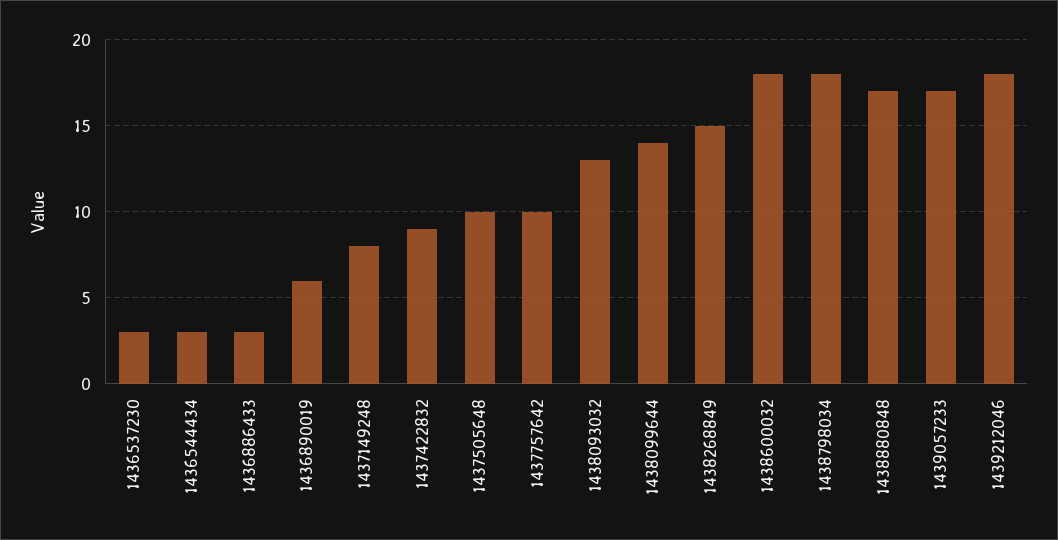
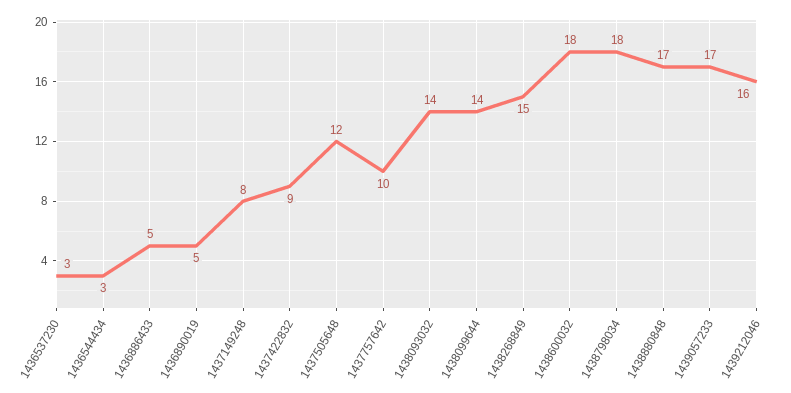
  {
    "1436537230": 3,
    "1436544434": 3,
-   "1436886433": 3,
+   "1436886433": 5,
-   "1436890019": 6,
+   "1436890019": 5,
    "1437149248": 8,
    "1437422832": 9,
-   "1437505648": 10,
+   "1437505648": 12,
    "1437757642": 10,
-   "1438093032": 13,
+   "1438093032": 14,
    "1438099644": 14,
    "1438268849": 15,
    "1438600032": 18,
    "1438798034": 18,
    "1438880848": 17,
    "1439057233": 17,
-   "1439212046": 18
+   "1439212046": 16
  }

